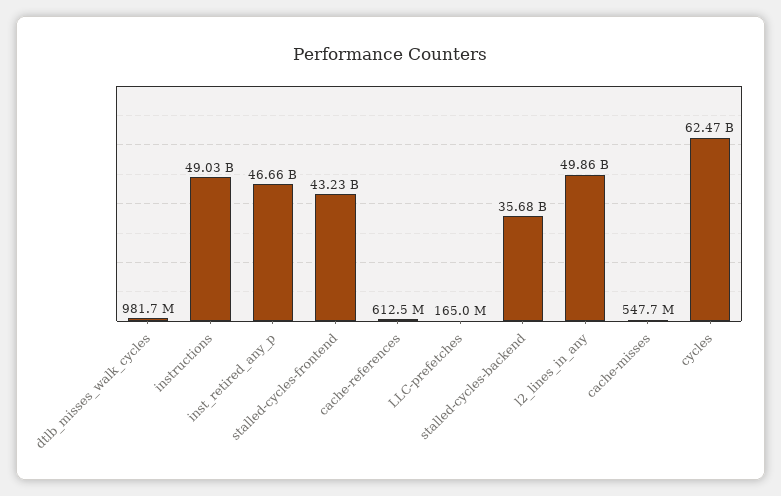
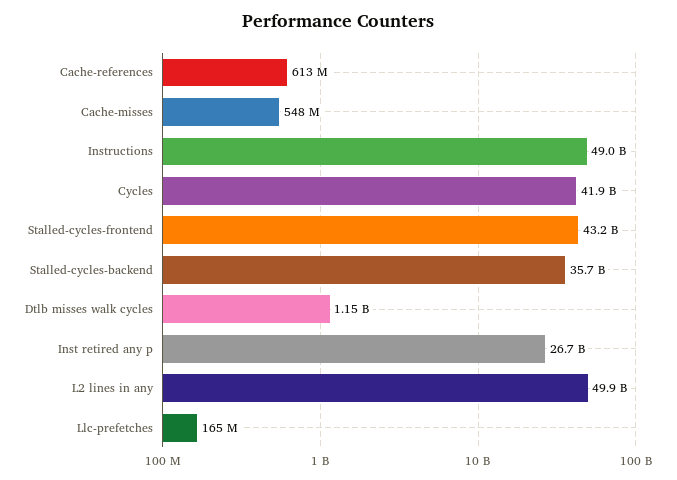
  {
-   "dtlb_misses_walk_cycles": 981700000,
+   "dtlb_misses_walk_cycles": 1150000000,
    "instructions": 49030000000,
-   "inst_retired_any_p": 46660000000,
+   "inst_retired_any_p": 26700000000,
    "stalled-cycles-frontend": 43230000000,
    "cache-references": 612500000,
    "LLC-prefetches": 165000000,
    "stalled-cycles-backend": 35680000000,
    "l2_lines_in_any": 49860000000,
    "cache-misses": 547700000,
-   "cycles": 62470000000
+   "cycles": 41900000000
  }

